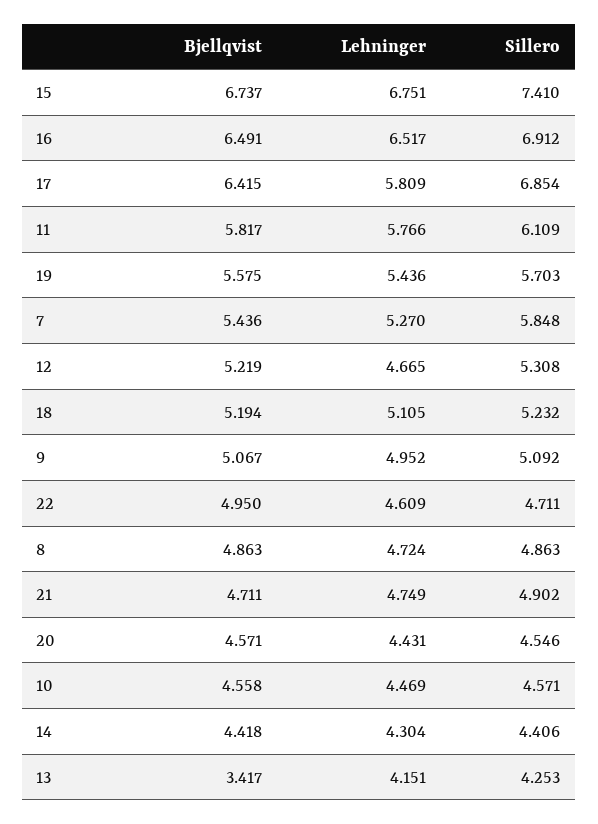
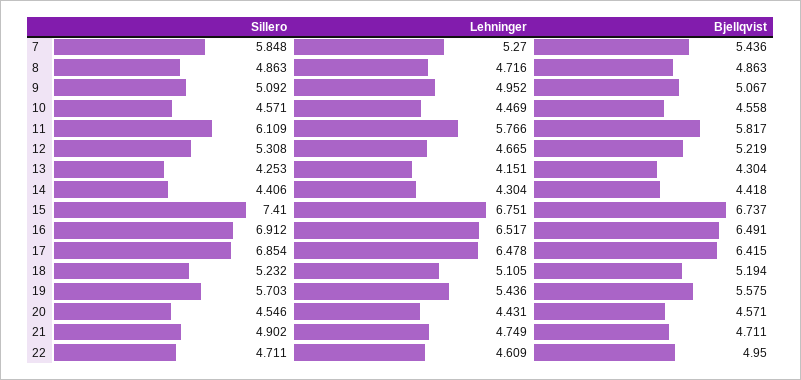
  {
    "Bjellqvist": {
      "15": 6.737,
      "16": 6.491,
      "17": 6.415,
      "11": 5.817,
      "19": 5.575,
      "7": 5.436,
      "12": 5.219,
      "18": 5.194,
      "9": 5.067,
      "22": 4.95,
      "8": 4.863,
      "21": 4.711,
      "20": 4.571,
      "10": 4.558,
      "14": 4.418,
-     "13": 3.417
+     "13": 4.304
    },
    "Lehninger": {
      "15": 6.751,
      "16": 6.517,
-     "17": 5.809,
+     "17": 6.478,
      "11": 5.766,
      "19": 5.436,
      "7": 5.27,
      "12": 4.665,
      "18": 5.105,
      "9": 4.952,
      "22": 4.609,
-     "8": 4.724,
+     "8": 4.716,
      "21": 4.749,
      "20": 4.431,
      "10": 4.469,
      "14": 4.304,
      "13": 4.151
    },
    "Sillero": {
      "15": 7.41,
      "16": 6.912,
      "17": 6.854,
      "11": 6.109,
      "19": 5.703,
      "7": 5.848,
      "12": 5.308,
      "18": 5.232,
      "9": 5.092,
      "22": 4.711,
      "8": 4.863,
      "21": 4.902,
      "20": 4.546,
      "10": 4.571,
      "14": 4.406,
      "13": 4.253
    }
  }

